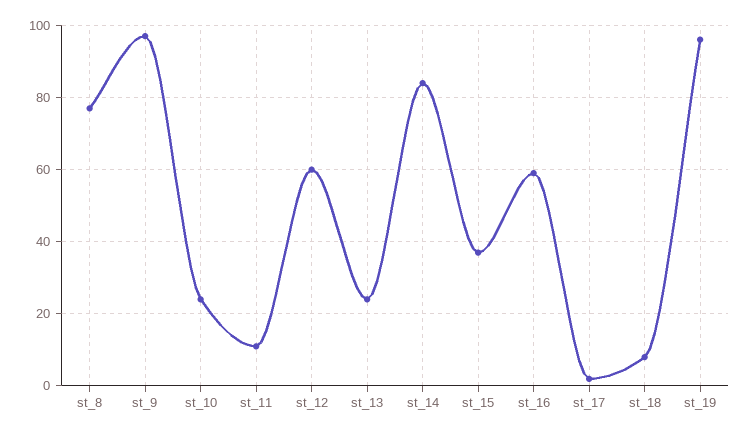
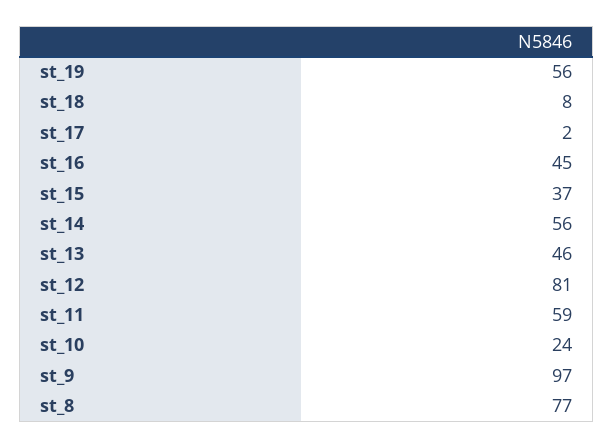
  {
    "st_8": 77,
    "st_9": 97,
    "st_10": 24,
-   "st_11": 10,
+   "st_11": 59,
-   "st_12": 60,
+   "st_12": 81,
-   "st_13": 25,
+   "st_13": 46,
-   "st_14": 85,
+   "st_14": 56,
    "st_15": 37,
-   "st_16": 60,
+   "st_16": 45,
    "st_17": 2,
    "st_18": 8,
-   "st_19": 95
+   "st_19": 56
  }

